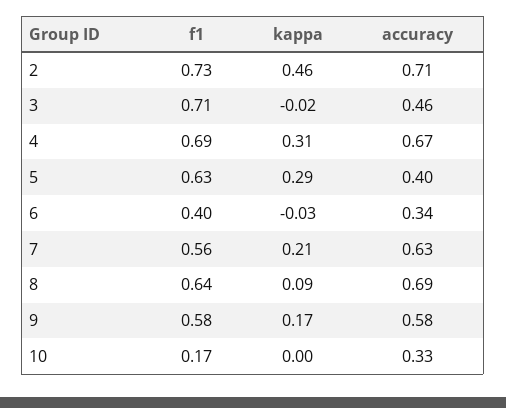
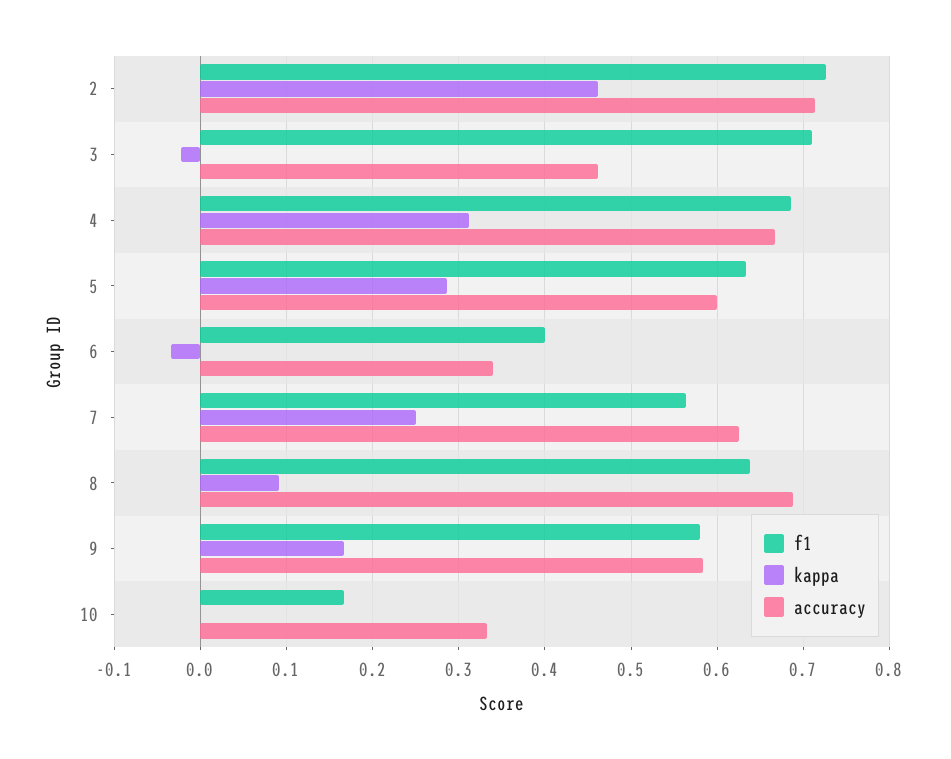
  {
    "f1": {
      "2": 0.73,
      "3": 0.71,
      "4": 0.69,
      "5": 0.63,
      "6": 0.4,
      "7": 0.56,
      "8": 0.64,
      "9": 0.58,
      "10": 0.17
    },
    "kappa": {
      "2": 0.46,
      "3": -0.02,
      "4": 0.31,
      "5": 0.29,
      "6": -0.03,
-     "7": 0.21,
+     "7": 0.25,
      "8": 0.09,
      "9": 0.17,
      "10": 0
    },
    "accuracy": {
      "2": 0.71,
      "3": 0.46,
      "4": 0.67,
-     "5": 0.4,
+     "5": 0.6,
      "6": 0.34,
      "7": 0.63,
      "8": 0.69,
      "9": 0.58,
      "10": 0.33
    }
  }

